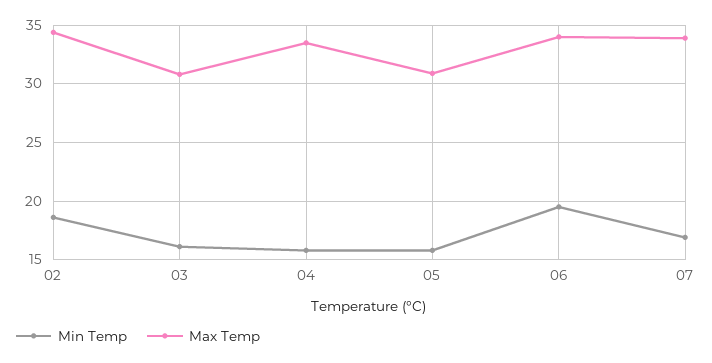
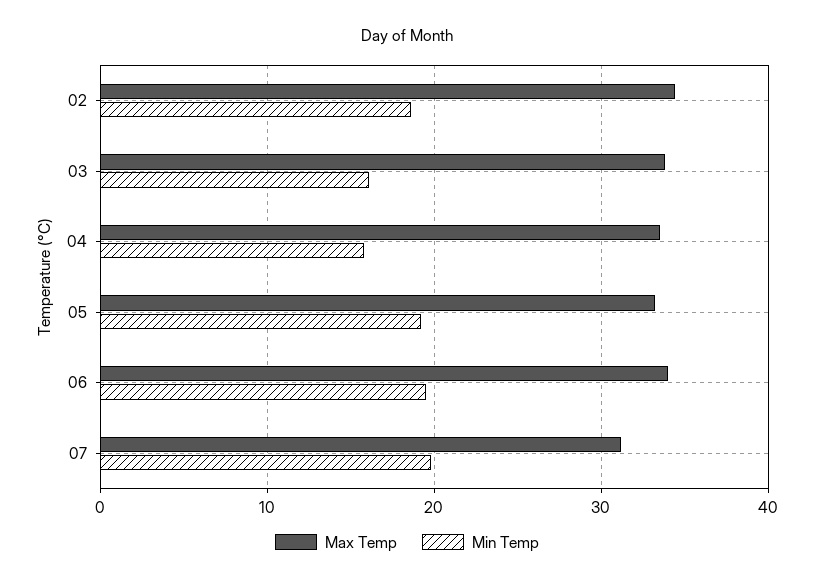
  {
    "Min Temp": {
      "02": 19,
      "03": 16,
      "04": 16,
-     "05": 16,
+     "05": 19,
      "06": 20,
-     "07": 17
+     "07": 20
    },
    "Max Temp": {
      "02": 34,
-     "03": 31,
+     "03": 34,
      "04": 34,
-     "05": 31,
+     "05": 33,
      "06": 34,
-     "07": 34
+     "07": 31
    }
  }

